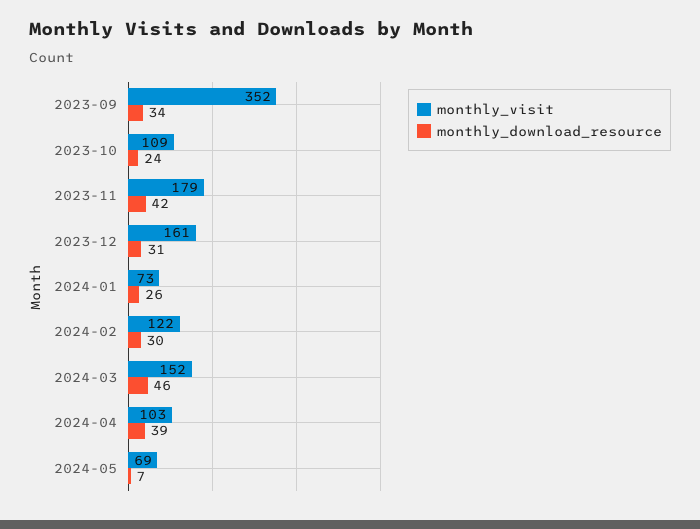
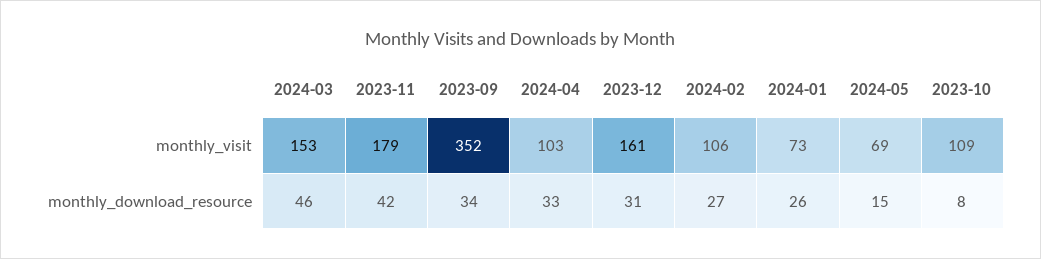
  {
    "monthly_visit": {
      "2023-09": 352,
      "2023-10": 109,
      "2023-11": 179,
      "2023-12": 161,
      "2024-01": 73,
-     "2024-02": 122,
+     "2024-02": 106,
-     "2024-03": 152,
+     "2024-03": 153,
      "2024-04": 103,
      "2024-05": 69
    },
    "monthly_download_resource": {
      "2023-09": 34,
-     "2023-10": 24,
+     "2023-10": 8,
      "2023-11": 42,
      "2023-12": 31,
      "2024-01": 26,
-     "2024-02": 30,
+     "2024-02": 27,
      "2024-03": 46,
-     "2024-04": 39,
+     "2024-04": 33,
-     "2024-05": 7
+     "2024-05": 15
    }
  }

